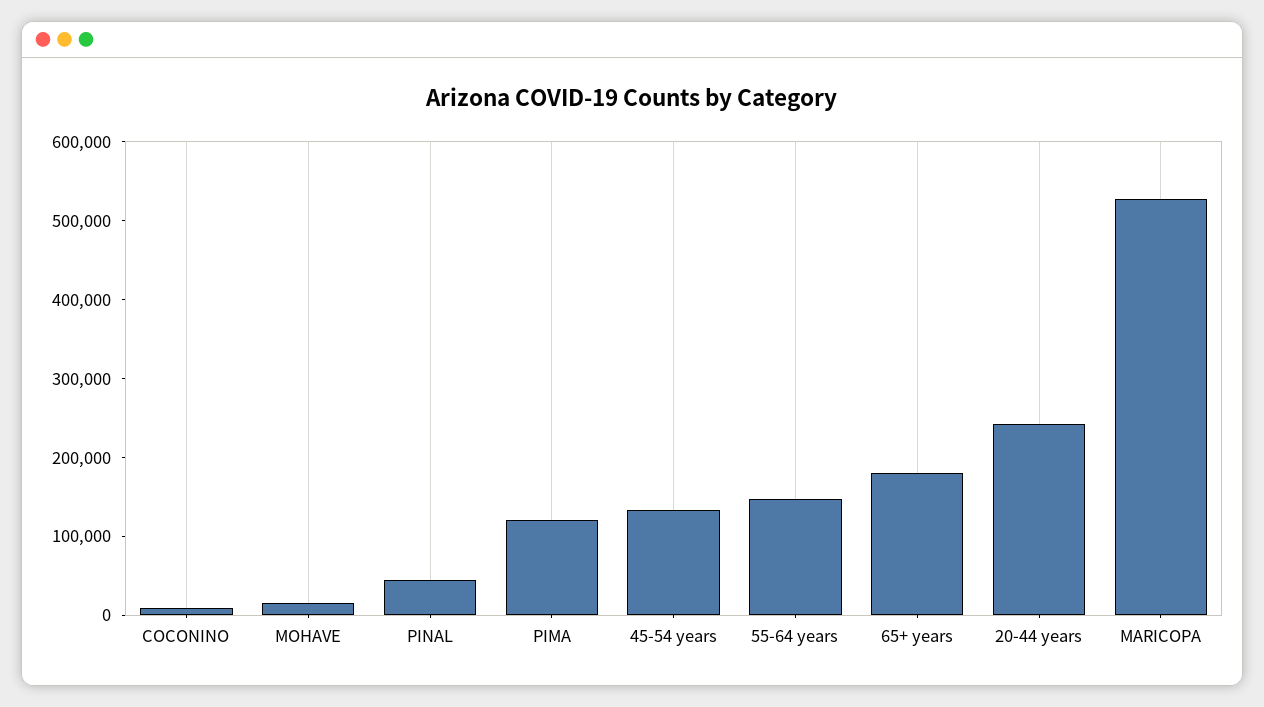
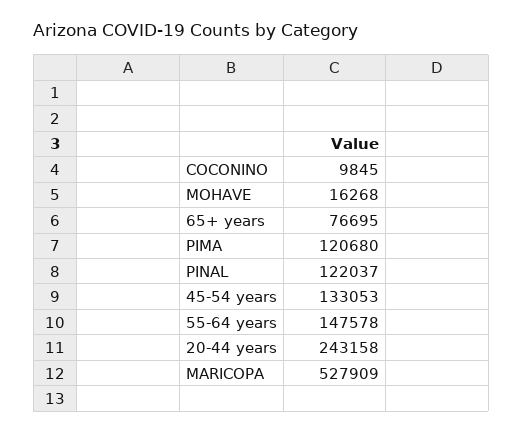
  {
    "COCONINO": 9845,
    "MOHAVE": 16268,
-   "PINAL": 40000,
+   "PINAL": 122037,
    "PIMA": 120680,
    "45-54 years": 133053,
    "55-64 years": 147578,
-   "65+ years": 180000,
+   "65+ years": 76695,
    "20-44 years": 243158,
    "MARICOPA": 527909
  }

